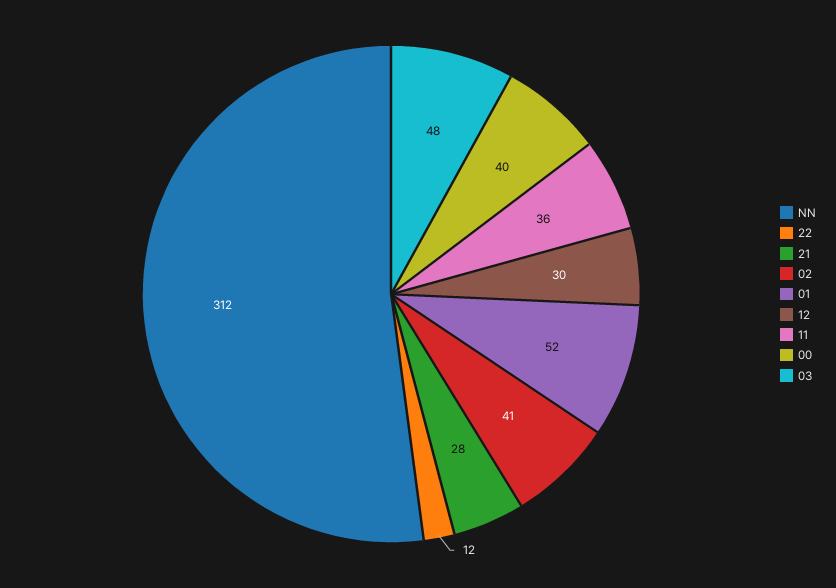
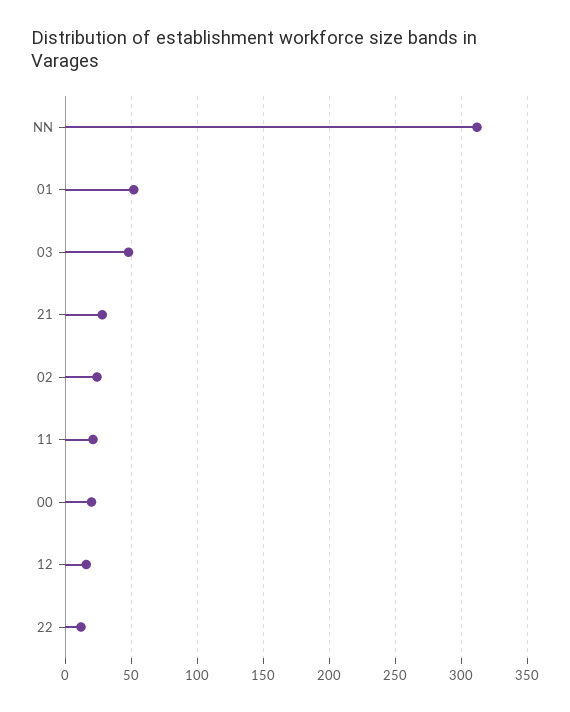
  {
    "NN": 312,
    "22": 12,
    "21": 28,
-   "02": 41,
+   "02": 25,
    "01": 52,
-   "12": 30,
+   "12": 15,
-   "11": 36,
+   "11": 20,
-   "00": 40,
+   "00": 20,
    "03": 48
  }

